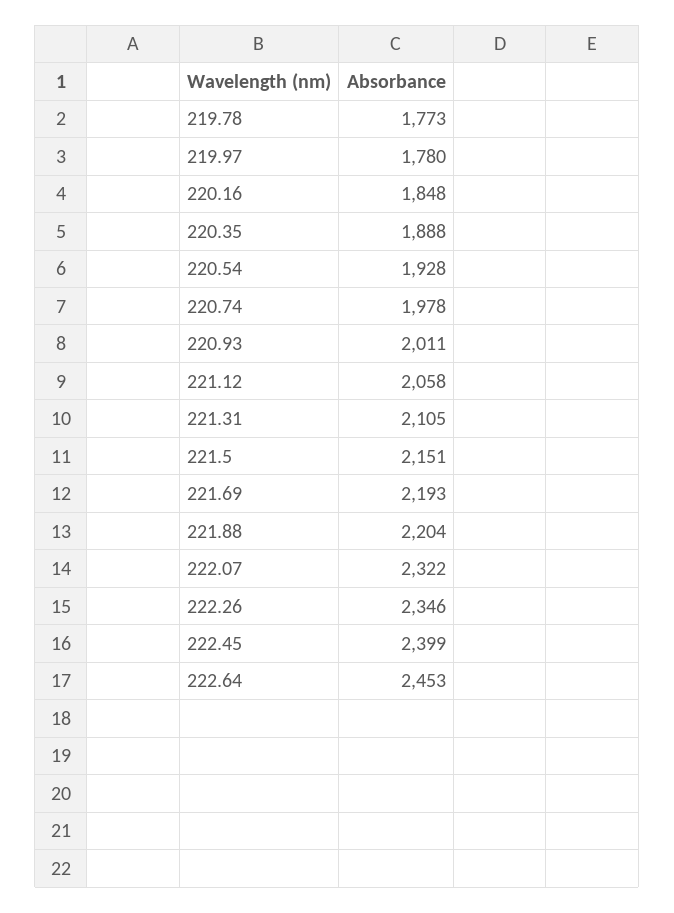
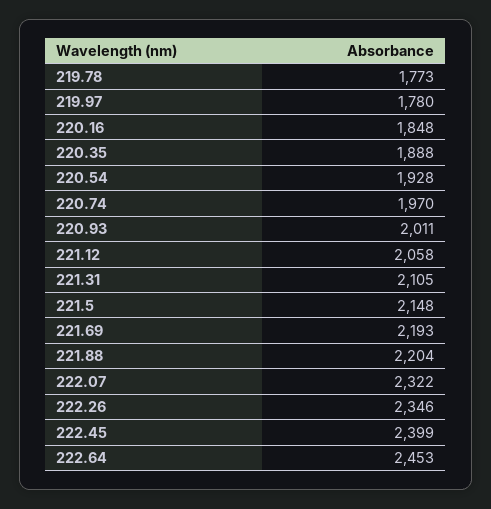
  {
    "219.78": 1773,
    "219.97": 1780,
    "220.16": 1848,
    "220.35": 1888,
    "220.54": 1928,
-   "220.74": 1978,
+   "220.74": 1970,
    "220.93": 2011,
    "221.12": 2058,
    "221.31": 2105,
-   "221.5": 2151,
+   "221.5": 2148,
    "221.69": 2193,
    "221.88": 2204,
    "222.07": 2322,
    "222.26": 2346,
    "222.45": 2399,
    "222.64": 2453
  }

